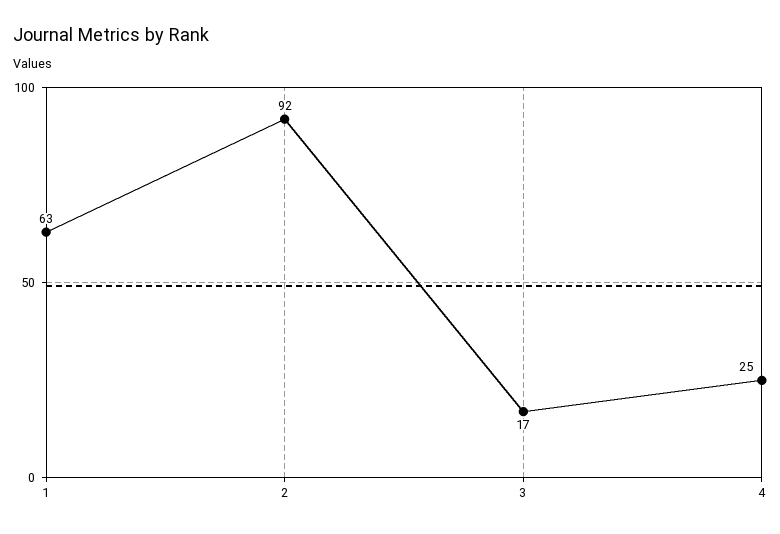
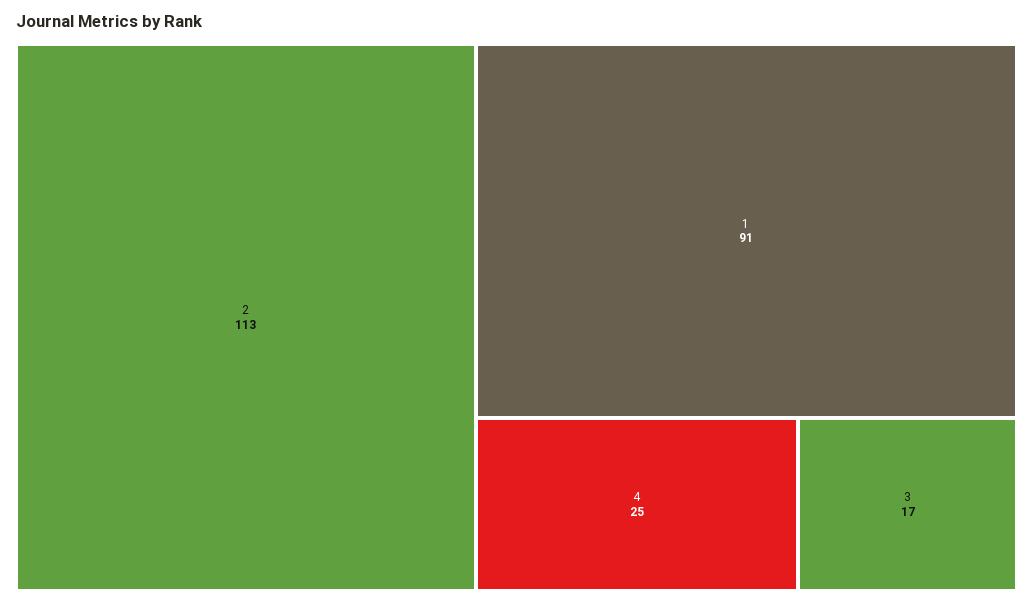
  {
-   "1": 63,
+   "1": 91,
-   "2": 92,
+   "2": 113,
    "3": 17,
    "4": 25
  }

